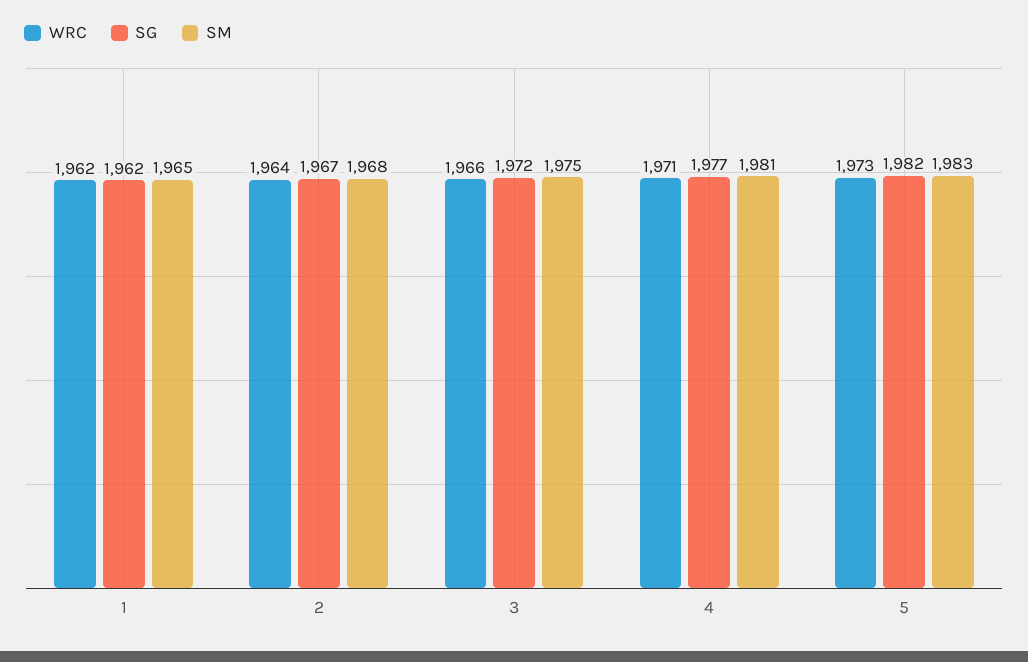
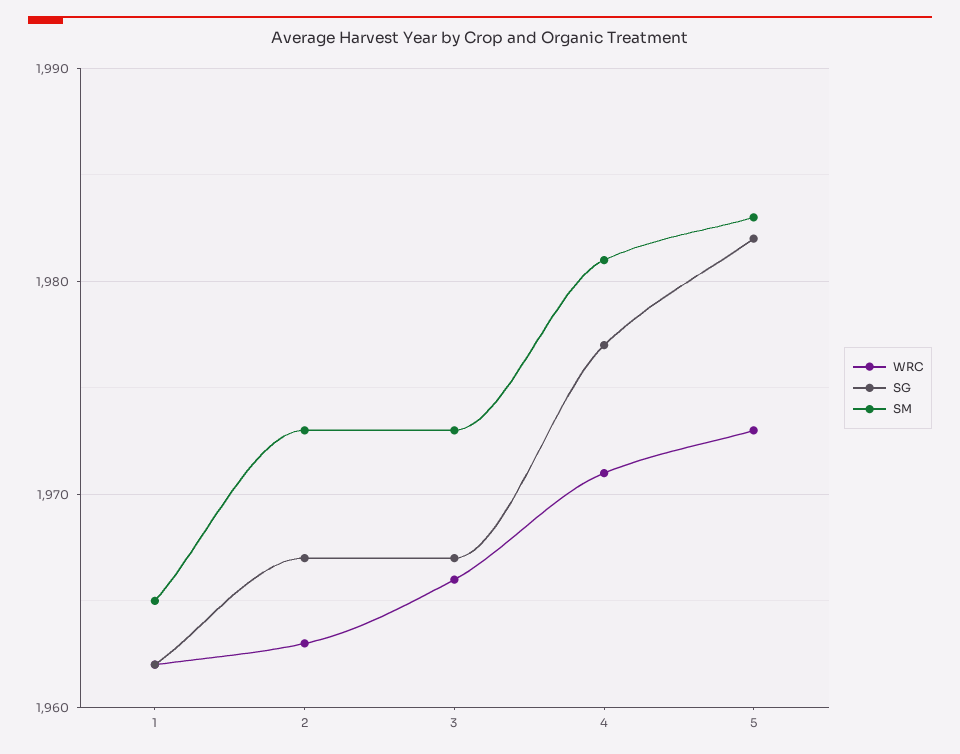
  {
    "WRC": {
      "1": 1962,
-     "2": 1964,
+     "2": 1963,
      "3": 1966,
      "4": 1971,
      "5": 1973
    },
    "SG": {
      "1": 1962,
      "2": 1967,
-     "3": 1972,
+     "3": 1967,
      "4": 1977,
      "5": 1982
    },
    "SM": {
      "1": 1965,
-     "2": 1968,
+     "2": 1973,
-     "3": 1975,
+     "3": 1973,
      "4": 1981,
      "5": 1983
    }
  }

